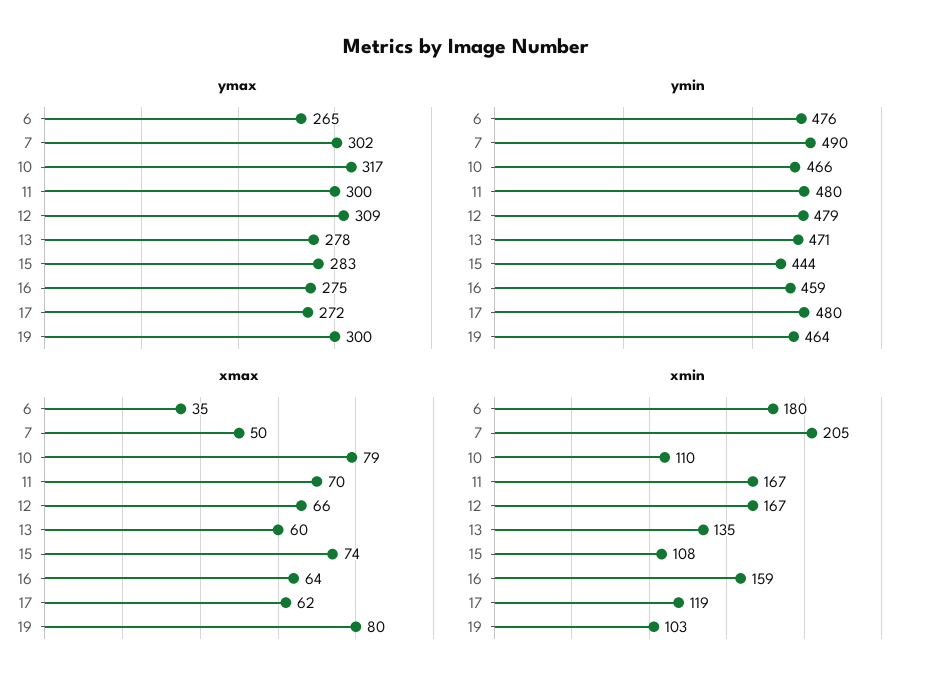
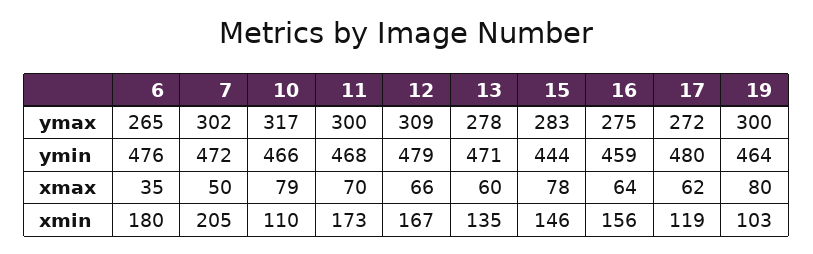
  {
    "ymax": {
      "6": 265,
      "7": 302,
      "10": 317,
      "11": 300,
      "12": 309,
      "13": 278,
      "15": 283,
      "16": 275,
      "17": 272,
      "19": 300
    },
    "ymin": {
      "6": 476,
-     "7": 490,
+     "7": 472,
      "10": 466,
-     "11": 480,
+     "11": 468,
      "12": 479,
      "13": 471,
      "15": 444,
      "16": 459,
      "17": 480,
      "19": 464
    },
    "xmax": {
      "6": 35,
      "7": 50,
      "10": 79,
      "11": 70,
      "12": 66,
      "13": 60,
-     "15": 74,
+     "15": 78,
      "16": 64,
      "17": 62,
      "19": 80
    },
    "xmin": {
      "6": 180,
      "7": 205,
      "10": 110,
-     "11": 167,
+     "11": 173,
      "12": 167,
      "13": 135,
-     "15": 108,
+     "15": 146,
-     "16": 159,
+     "16": 156,
      "17": 119,
      "19": 103
    }
  }

